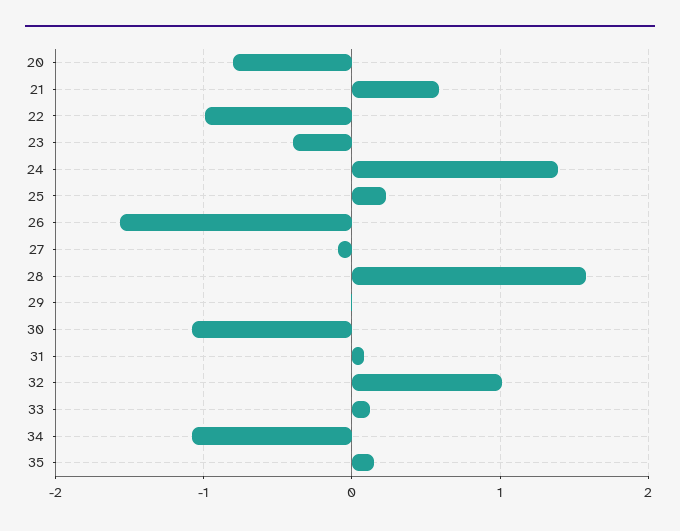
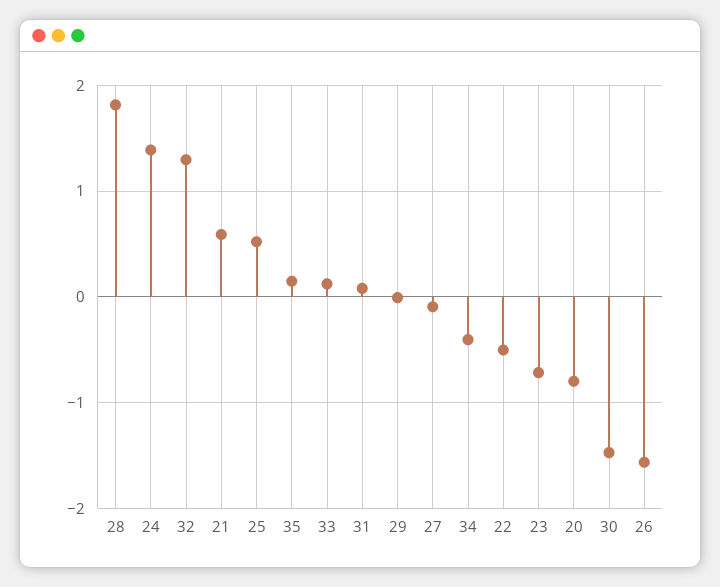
  {
    "20": -0.8,
    "21": 0.6,
-   "22": -1,
+   "22": -0.5,
-   "23": -0.4,
+   "23": -0.7,
    "24": 1.4,
-   "25": 0.2,
+   "25": 0.5,
    "26": -1.6,
    "27": -0.1,
-   "28": 1.6,
+   "28": 1.8,
    "29": 0,
-   "30": -1.1,
+   "30": -1.5,
    "31": 0.1,
-   "32": 1,
+   "32": 1.3,
    "33": 0.1,
-   "34": -1.1,
+   "34": -0.4,
    "35": 0.1
  }

